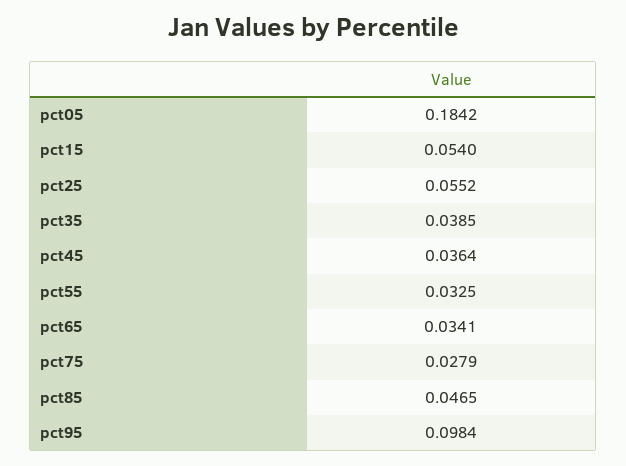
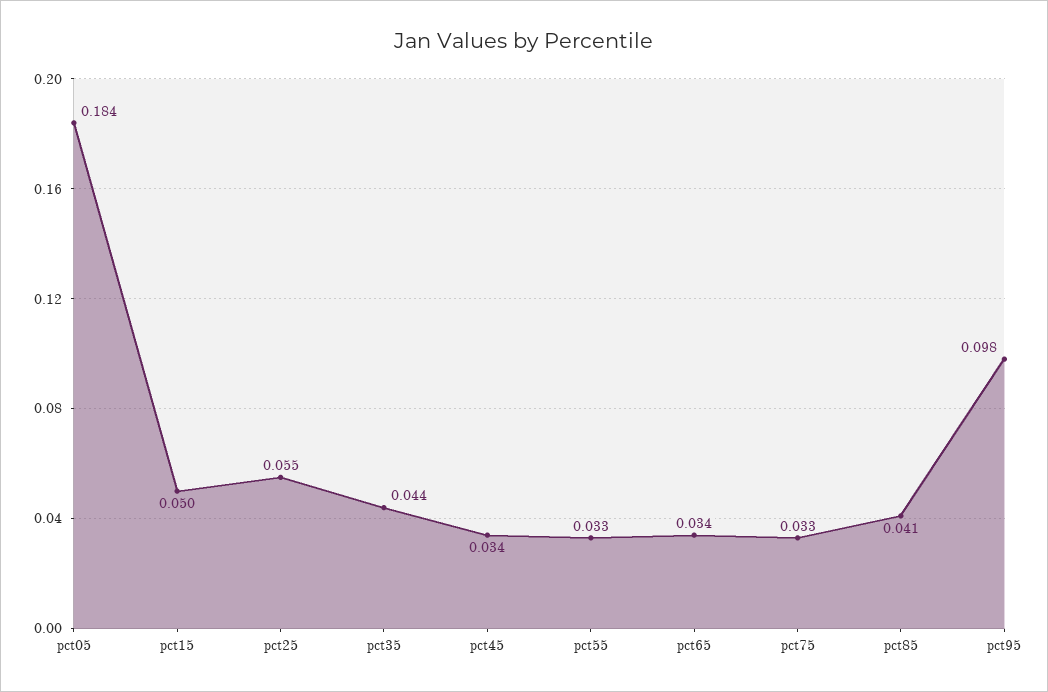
  {
    "pct05": 0.1842,
-   "pct15": 0.054,
+   "pct15": 0.05,
    "pct25": 0.0552,
-   "pct35": 0.0385,
+   "pct35": 0.044,
-   "pct45": 0.0364,
+   "pct45": 0.034,
    "pct55": 0.0325,
    "pct65": 0.0341,
-   "pct75": 0.0279,
+   "pct75": 0.033,
-   "pct85": 0.0465,
+   "pct85": 0.041,
    "pct95": 0.0984
  }

